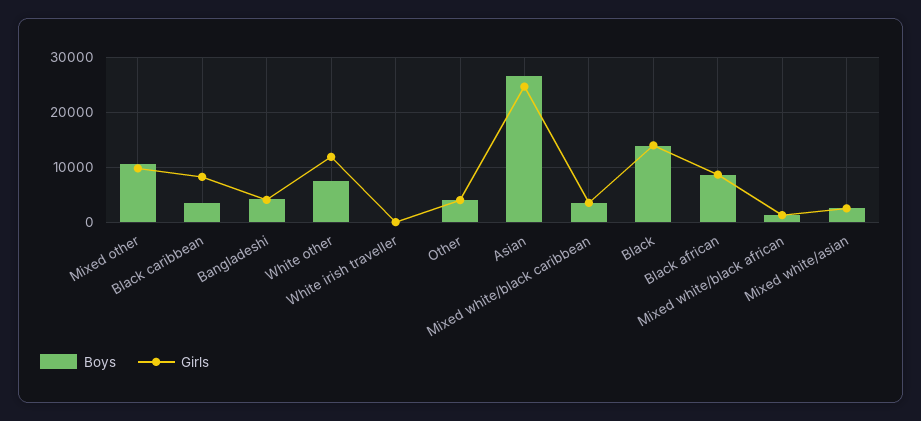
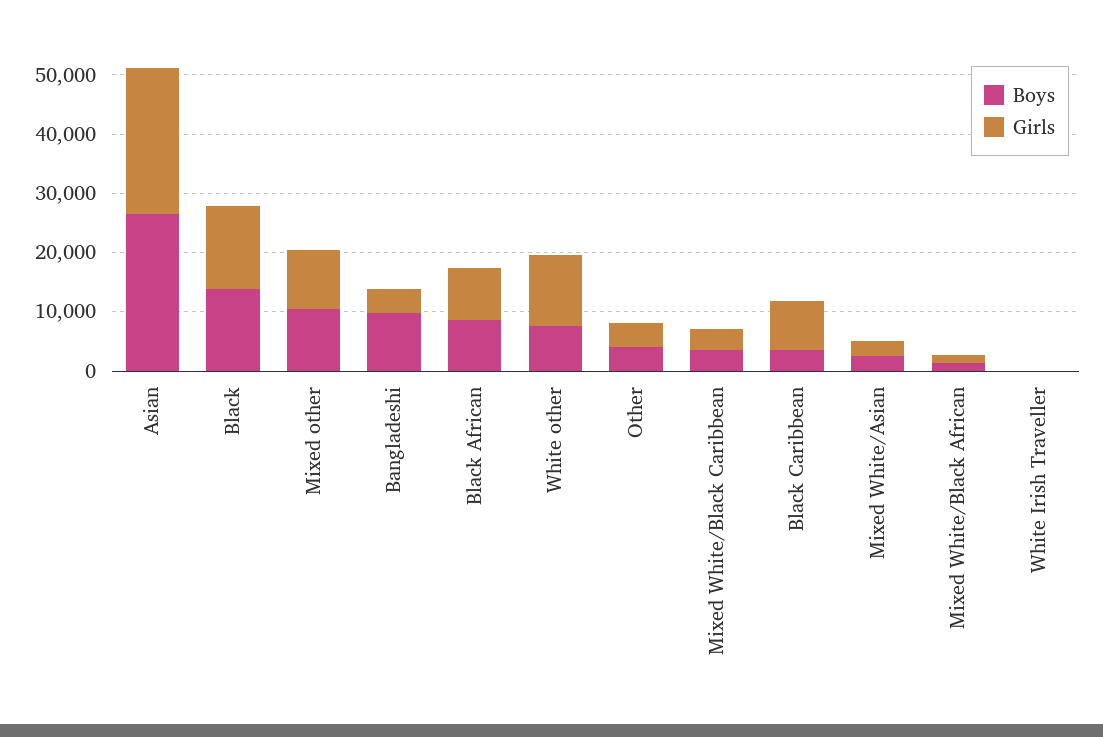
  {
    "Boys": {
      "Mixed other": 10000,
      "Black caribbean": 4000,
-     "Bangladeshi": 4000,
+     "Bangladeshi": 10000,
      "White other": 8000,
      "White irish traveller": 0,
      "Other": 4000,
      "Asian": 26000,
      "Mixed white/black caribbean": 4000,
      "Black": 14000,
      "Black african": 8000,
      "Mixed white/black african": 2000,
      "Mixed white/asian": 2000
    },
    "Girls": {
      "Mixed other": 10000,
      "Black caribbean": 8000,
      "Bangladeshi": 4000,
      "White other": 12000,
      "White irish traveller": 0,
      "Other": 4000,
      "Asian": 24000,
      "Mixed white/black caribbean": 4000,
      "Black": 14000,
      "Black african": 8000,
      "Mixed white/black african": 2000,
      "Mixed white/asian": 2000
    }
  }

